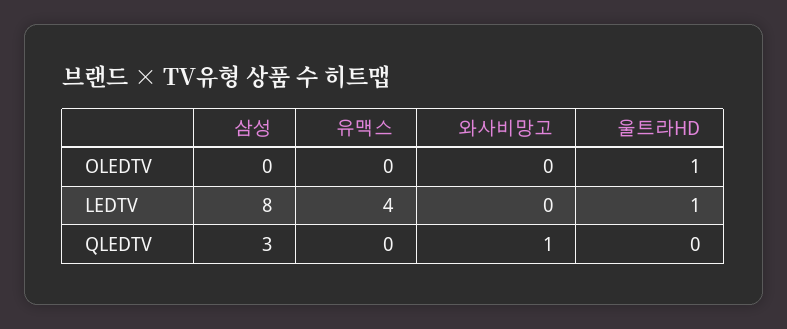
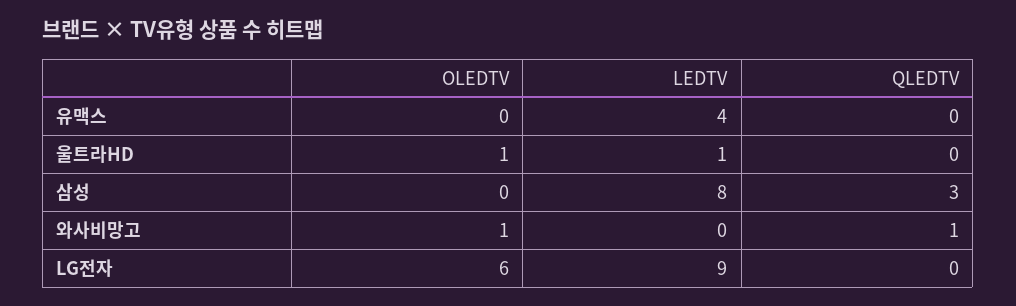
  {
    "삼성": {
      "OLEDTV": 0,
      "LEDTV": 8,
      "QLEDTV": 3
    },
    "유맥스": {
      "OLEDTV": 0,
      "LEDTV": 4,
      "QLEDTV": 0
    },
    "와사비망고": {
-     "OLEDTV": 0,
+     "OLEDTV": 1,
      "LEDTV": 0,
      "QLEDTV": 1
    },
    "울트라HD": {
      "OLEDTV": 1,
      "LEDTV": 1,
      "QLEDTV": 0
-   }
+   },
+   "LG전자": {
+     "OLEDTV": 6,
+     "LEDTV": 9,
+     "QLEDTV": 0
+   }
  }

